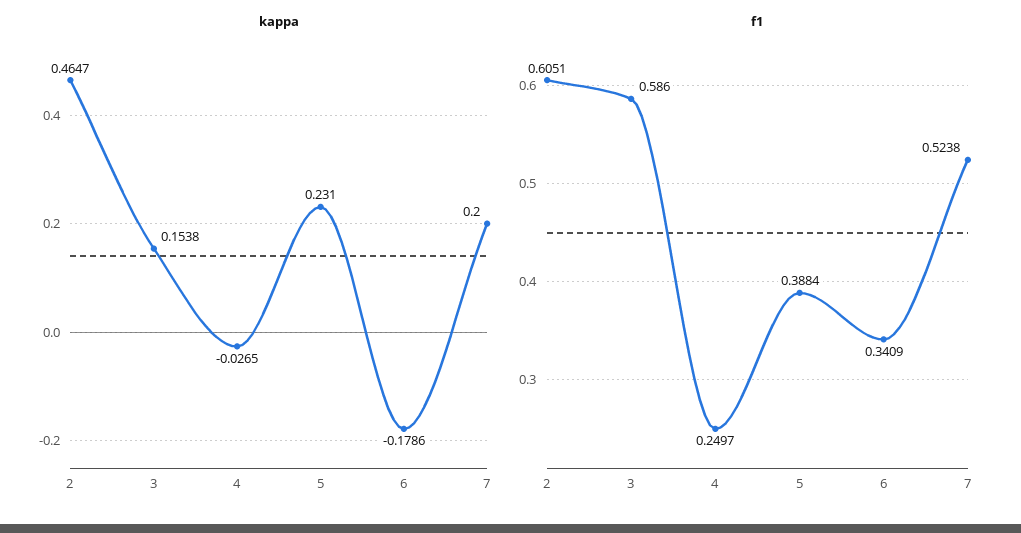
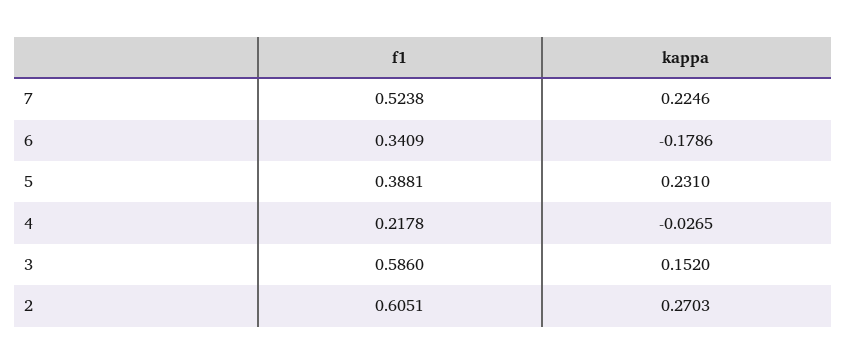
  {
    "kappa": {
-     "2": 0.4647,
+     "2": 0.2703,
-     "3": 0.1538,
+     "3": 0.152,
      "4": -0.0265,
      "5": 0.231,
      "6": -0.1786,
-     "7": 0.2
+     "7": 0.2246
    },
    "f1": {
      "2": 0.6051,
      "3": 0.586,
-     "4": 0.2497,
+     "4": 0.2178,
-     "5": 0.3884,
+     "5": 0.3881,
      "6": 0.3409,
      "7": 0.5238
    }
  }

